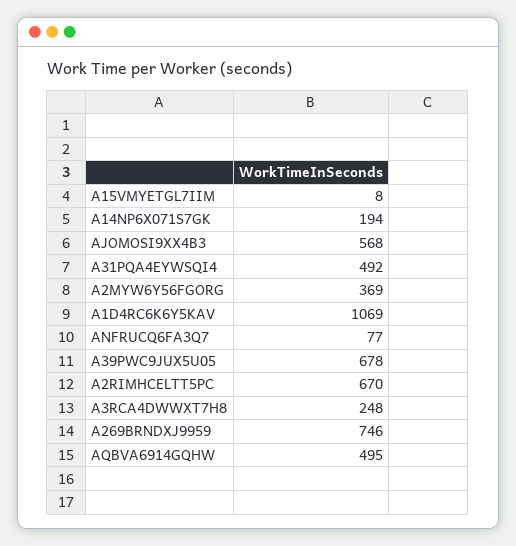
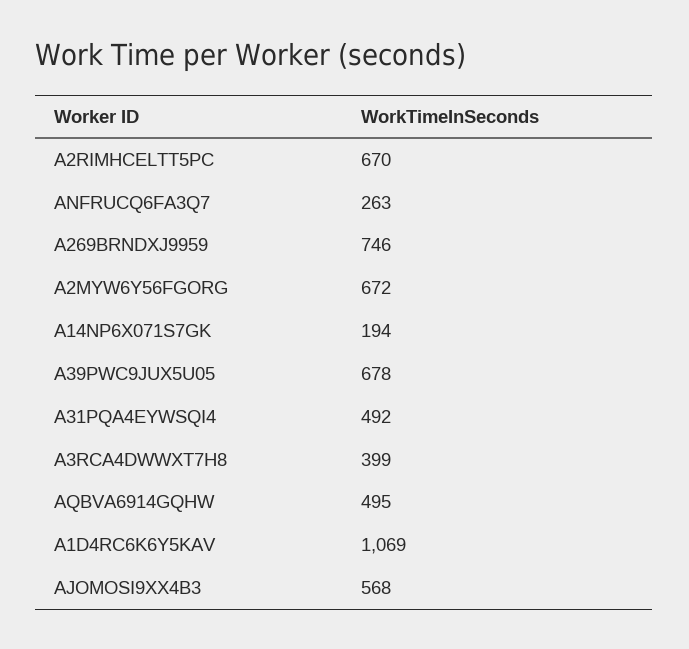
  {
-   "A15VMYETGL7IIM": 8,
    "A14NP6X071S7GK": 194,
    "AJOMOSI9XX4B3": 568,
    "A31PQA4EYWSQI4": 492,
-   "A2MYW6Y56FGORG": 369,
+   "A2MYW6Y56FGORG": 672,
    "A1D4RC6K6Y5KAV": 1069,
-   "ANFRUCQ6FA3Q7": 77,
+   "ANFRUCQ6FA3Q7": 263,
    "A39PWC9JUX5U05": 678,
    "A2RIMHCELTT5PC": 670,
-   "A3RCA4DWWXT7H8": 248,
+   "A3RCA4DWWXT7H8": 399,
    "A269BRNDXJ9959": 746,
    "AQBVA6914GQHW": 495
  }

